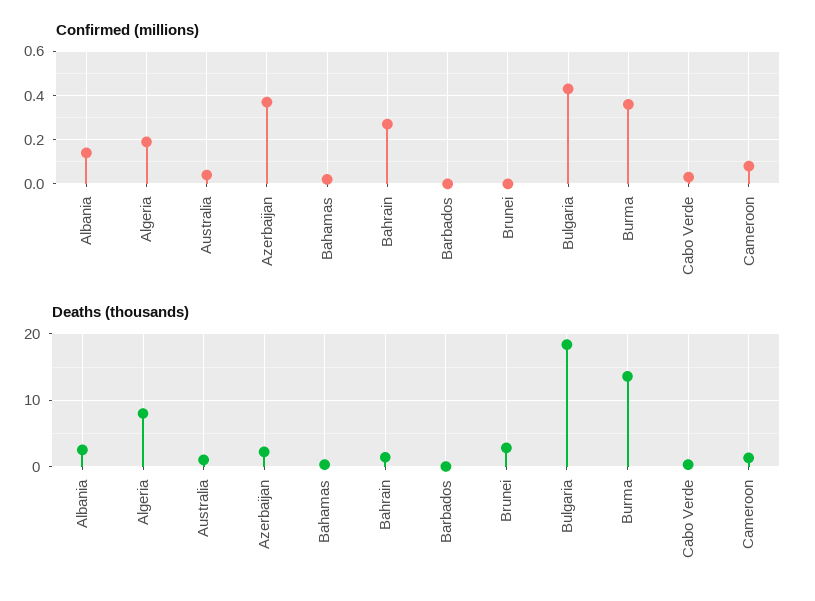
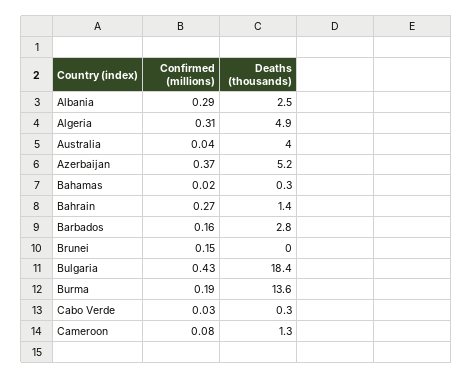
  {
    "Confirmed (millions)": {
-     "Albania": 0.15,
+     "Albania": 0.29,
-     "Algeria": 0.2,
+     "Algeria": 0.31,
      "Australia": 0.04,
      "Azerbaijan": 0.37,
      "Bahamas": 0.02,
      "Bahrain": 0.27,
-     "Barbados": 0,
+     "Barbados": 0.16,
-     "Brunei": 0,
+     "Brunei": 0.15,
      "Bulgaria": 0.43,
-     "Burma": 0.35,
+     "Burma": 0.19,
      "Cabo Verde": 0.03,
      "Cameroon": 0.08
    },
    "Deaths (thousands)": {
      "Albania": 2.5,
-     "Algeria": 8,
+     "Algeria": 4.9,
-     "Australia": 1,
+     "Australia": 4,
-     "Azerbaijan": 2,
+     "Azerbaijan": 5.2,
      "Bahamas": 0.3,
      "Bahrain": 1.4,
-     "Barbados": 0,
+     "Barbados": 2.8,
-     "Brunei": 3,
+     "Brunei": 0,
      "Bulgaria": 18.4,
      "Burma": 13.6,
      "Cabo Verde": 0.3,
      "Cameroon": 1.3
    }
  }

